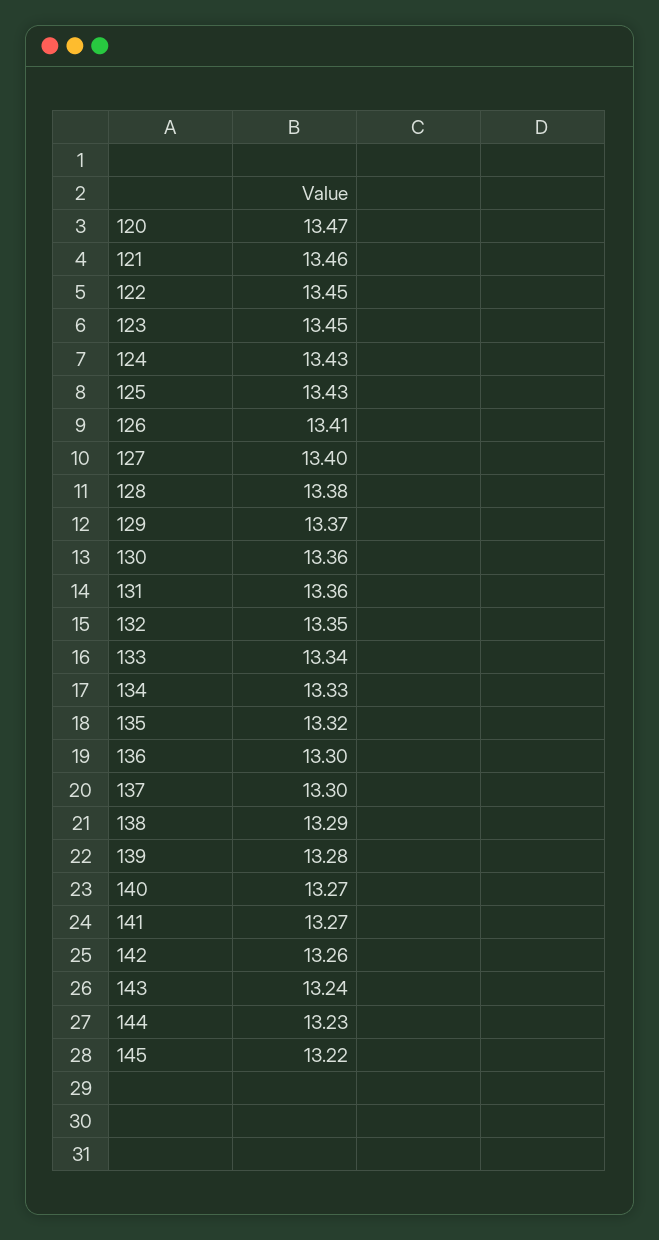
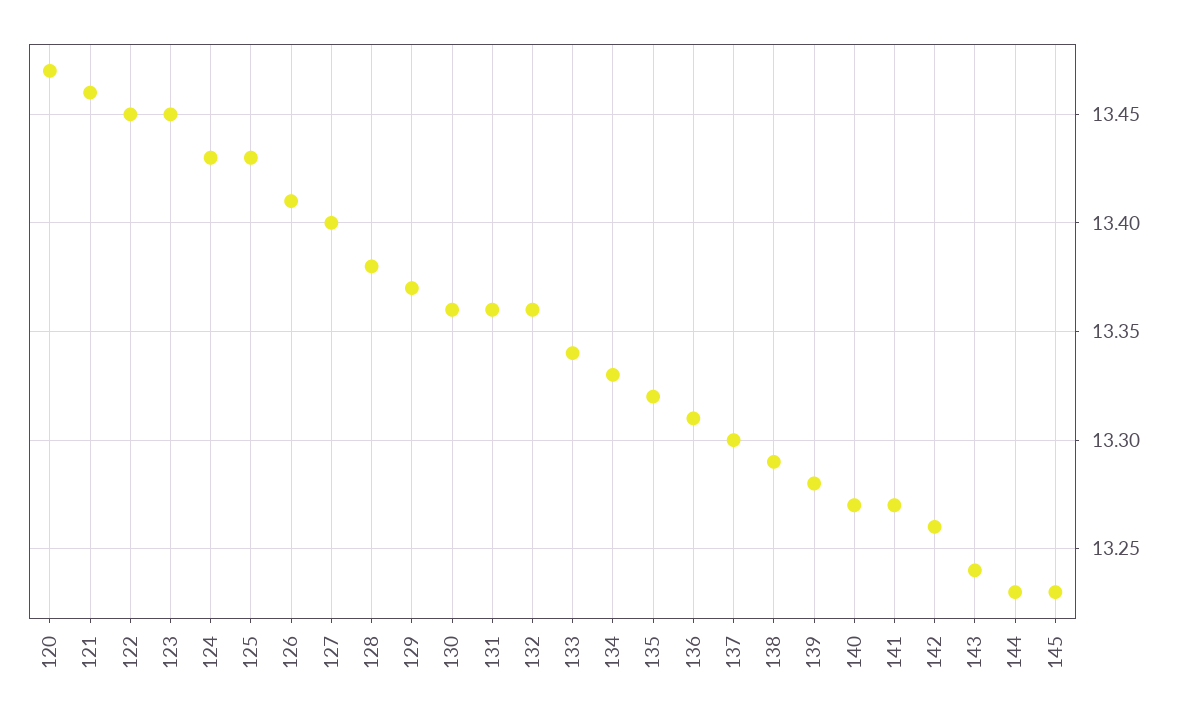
  {
    "120": 13.47,
    "121": 13.46,
    "122": 13.45,
    "123": 13.45,
    "124": 13.43,
    "125": 13.43,
    "126": 13.41,
    "127": 13.4,
    "128": 13.38,
    "129": 13.37,
    "130": 13.36,
    "131": 13.36,
-   "132": 13.35,
+   "132": 13.36,
    "133": 13.34,
    "134": 13.33,
    "135": 13.32,
-   "136": 13.3,
+   "136": 13.31,
    "137": 13.3,
    "138": 13.29,
    "139": 13.28,
    "140": 13.27,
    "141": 13.27,
    "142": 13.26,
    "143": 13.24,
    "144": 13.23,
-   "145": 13.22
+   "145": 13.23
  }

